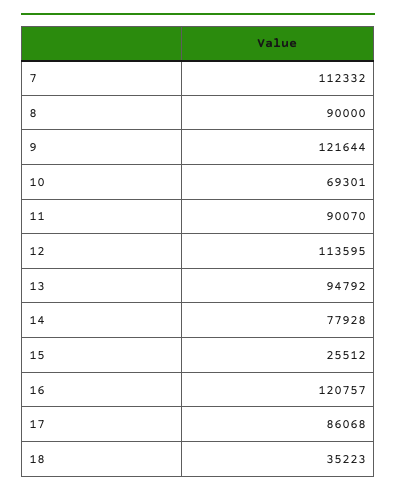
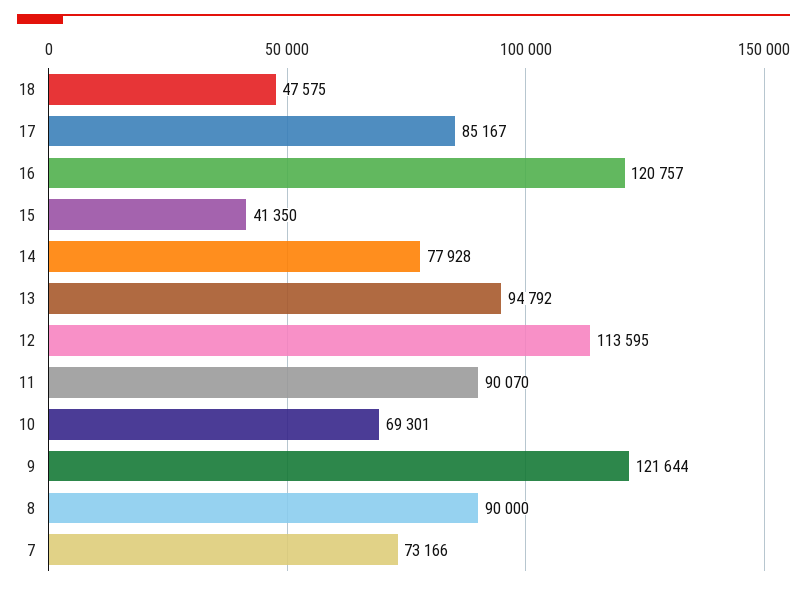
  {
-   "7": 112332,
+   "7": 73166,
    "8": 90000,
    "9": 121644,
    "10": 69301,
    "11": 90070,
    "12": 113595,
    "13": 94792,
    "14": 77928,
-   "15": 25512,
+   "15": 41350,
    "16": 120757,
-   "17": 86068,
+   "17": 85167,
-   "18": 35223
+   "18": 47575
  }

